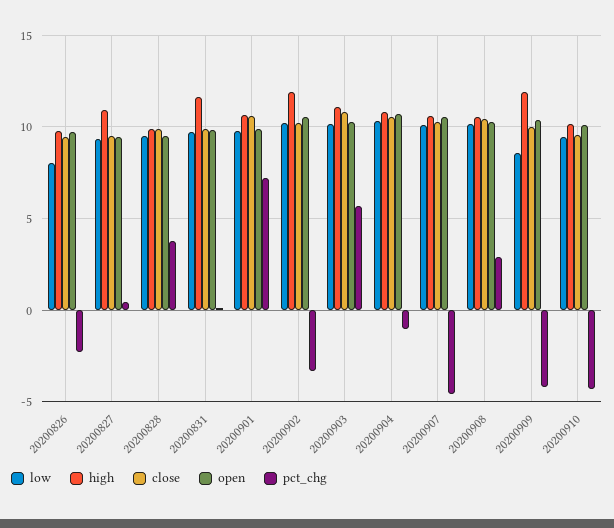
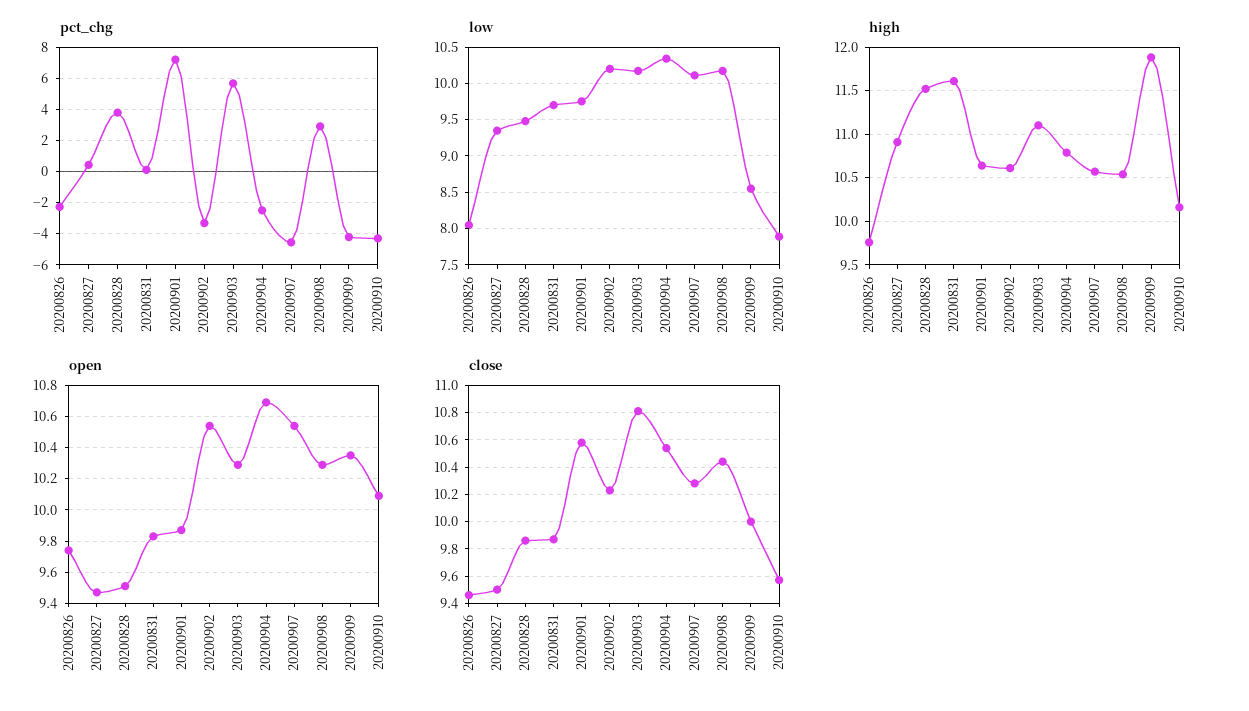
  {
    "low": {
      "20200826": 8.1,
      "20200827": 9.4,
      "20200828": 9.5,
      "20200831": 9.7,
      "20200901": 9.8,
      "20200902": 10.2,
      "20200903": 10.2,
      "20200904": 10.3,
      "20200907": 10.1,
      "20200908": 10.2,
      "20200909": 8.6,
-     "20200910": 9.5
+     "20200910": 7.9
    },
    "high": {
      "20200826": 9.8,
      "20200827": 10.9,
-     "20200828": 10,
+     "20200828": 11.5,
      "20200831": 11.6,
      "20200901": 10.6,
-     "20200902": 12,
+     "20200902": 10.6,
      "20200903": 11.1,
      "20200904": 10.8,
      "20200907": 10.6,
      "20200908": 10.5,
      "20200909": 11.9,
      "20200910": 10.2
    },
    "close": {
      "20200826": 9.45,
      "20200827": 9.5,
      "20200828": 9.85,
      "20200831": 9.85,
      "20200901": 10.6,
      "20200902": 10.25,
      "20200903": 10.8,
      "20200904": 10.55,
      "20200907": 10.3,
      "20200908": 10.45,
      "20200909": 10,
      "20200910": 9.55
    },
    "open": {
      "20200826": 9.75,
      "20200827": 9.45,
      "20200828": 9.5,
      "20200831": 9.85,
      "20200901": 9.85,
      "20200902": 10.55,
      "20200903": 10.3,
      "20200904": 10.7,
      "20200907": 10.55,
      "20200908": 10.3,
      "20200909": 10.35,
      "20200910": 10.1
    },
    "pct_chg": {
      "20200826": -2.5,
      "20200827": 0.5,
      "20200828": 4,
      "20200831": 0,
      "20200901": 7,
      "20200902": -3.5,
      "20200903": 5.5,
-     "20200904": -1,
+     "20200904": -2.5,
      "20200907": -4.5,
      "20200908": 3,
      "20200909": -4,
      "20200910": -4.5
    }
  }

